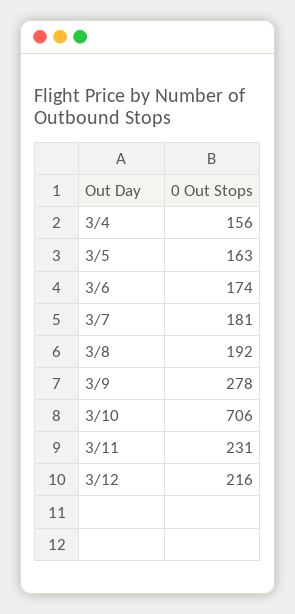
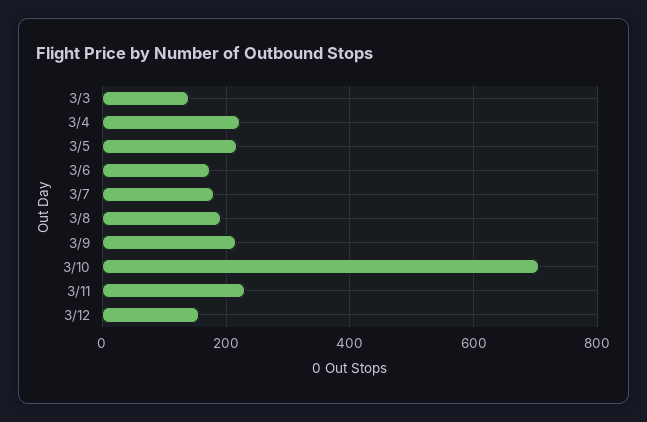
  {
-   "3/4": 156,
+   "3/4": 220,
-   "3/5": 163,
+   "3/5": 220,
    "3/6": 174,
    "3/7": 181,
    "3/8": 192,
-   "3/9": 278,
+   "3/9": 220,
    "3/10": 706,
    "3/11": 231,
-   "3/12": 216
+   "3/12": 160,
+   "3/3": 140
  }

